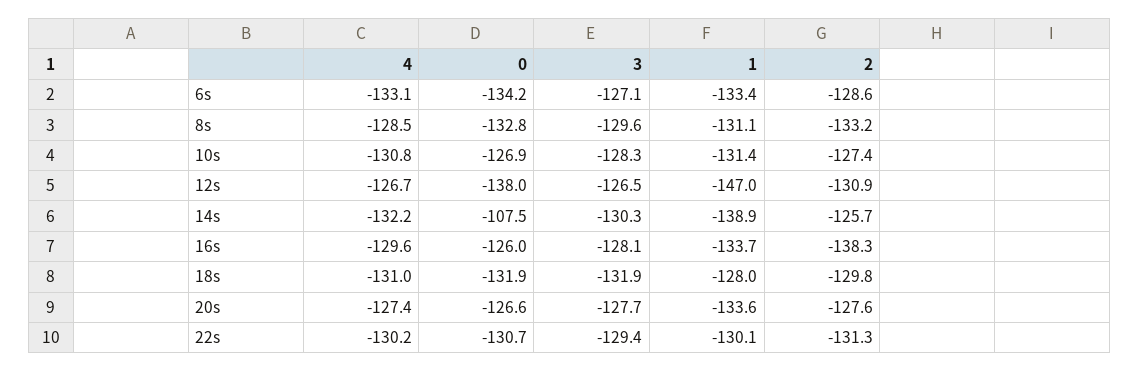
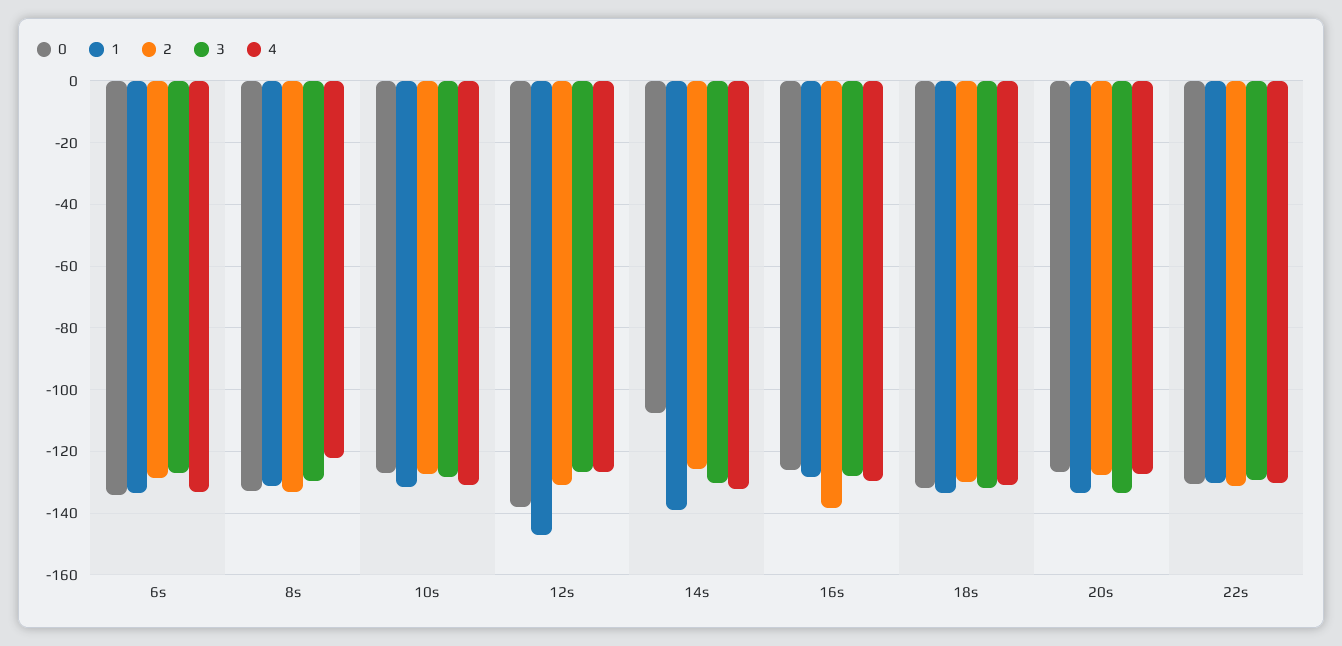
  {
    "4": {
      "6s": -133.1,
-     "8s": -128.5,
+     "8s": -122,
      "10s": -130.8,
      "12s": -126.7,
      "14s": -132.2,
      "16s": -129.6,
      "18s": -131,
      "20s": -127.4,
      "22s": -130.2
    },
    "0": {
      "6s": -134.2,
      "8s": -132.8,
      "10s": -126.9,
      "12s": -138,
      "14s": -107.5,
      "16s": -126,
      "18s": -131.9,
      "20s": -126.6,
      "22s": -130.7
    },
    "3": {
      "6s": -127.1,
      "8s": -129.6,
      "10s": -128.3,
      "12s": -126.5,
      "14s": -130.3,
      "16s": -128.1,
      "18s": -131.9,
-     "20s": -127.7,
+     "20s": -134,
      "22s": -129.4
    },
    "1": {
      "6s": -133.4,
      "8s": -131.1,
      "10s": -131.4,
      "12s": -147,
      "14s": -138.9,
-     "16s": -133.7,
+     "16s": -128,
-     "18s": -128,
+     "18s": -134,
      "20s": -133.6,
      "22s": -130.1
    },
    "2": {
      "6s": -128.6,
      "8s": -133.2,
      "10s": -127.4,
      "12s": -130.9,
      "14s": -125.7,
      "16s": -138.3,
      "18s": -129.8,
      "20s": -127.6,
      "22s": -131.3
    }
  }

